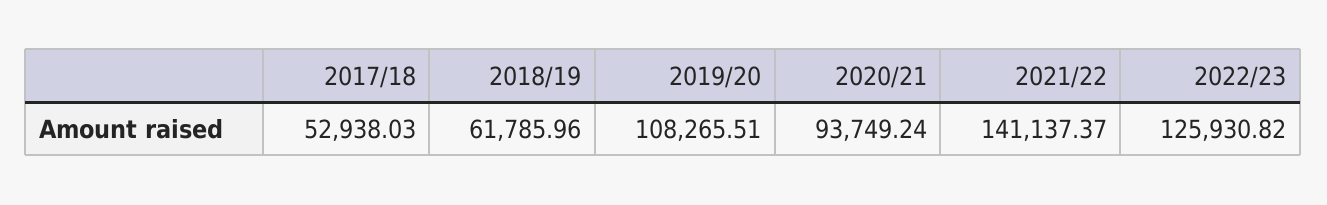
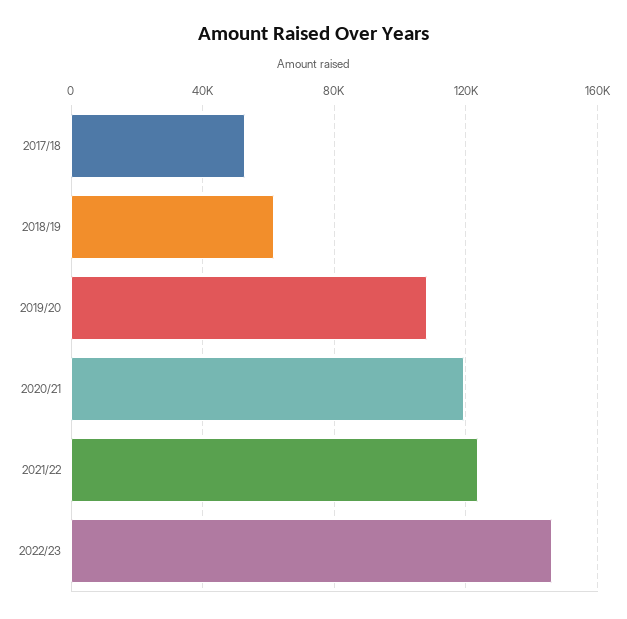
  {
    "2017/18": 52938.03,
    "2018/19": 61785.96,
    "2019/20": 108265.51,
-   "2020/21": 93749.24,
+   "2020/21": 120000,
-   "2021/22": 141137.37,
+   "2021/22": 125000,
-   "2022/23": 125930.82
+   "2022/23": 145000
  }

